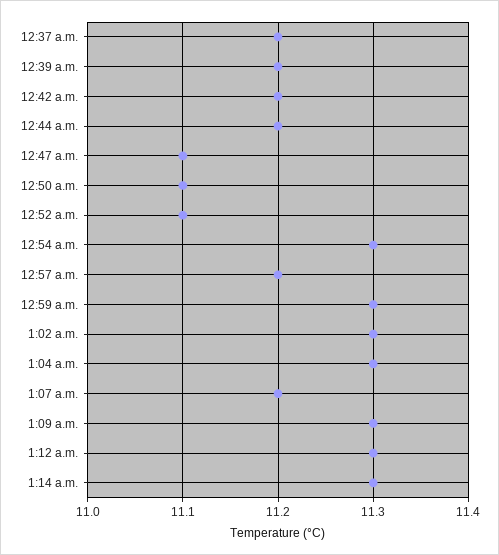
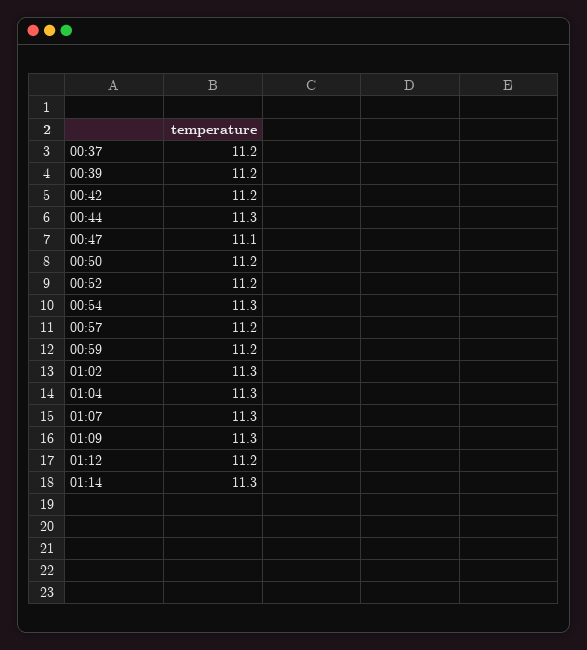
  {
    "12:37 a.m.": 11.2,
    "12:39 a.m.": 11.2,
    "12:42 a.m.": 11.2,
-   "12:44 a.m.": 11.2,
+   "12:44 a.m.": 11.3,
    "12:47 a.m.": 11.1,
-   "12:50 a.m.": 11.1,
+   "12:50 a.m.": 11.2,
-   "12:52 a.m.": 11.1,
+   "12:52 a.m.": 11.2,
    "12:54 a.m.": 11.3,
    "12:57 a.m.": 11.2,
-   "12:59 a.m.": 11.3,
+   "12:59 a.m.": 11.2,
    "1:02 a.m.": 11.3,
    "1:04 a.m.": 11.3,
-   "1:07 a.m.": 11.2,
+   "1:07 a.m.": 11.3,
    "1:09 a.m.": 11.3,
-   "1:12 a.m.": 11.3,
+   "1:12 a.m.": 11.2,
    "1:14 a.m.": 11.3
  }

